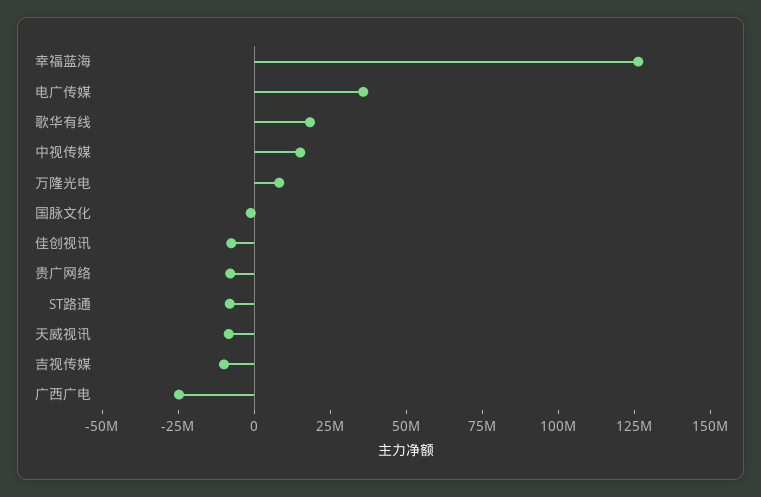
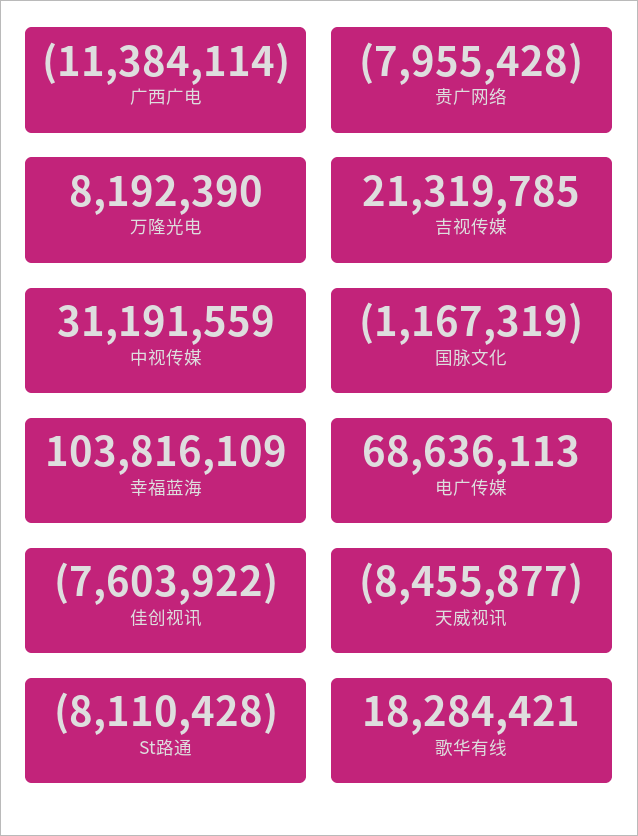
  {
-   "幸福蓝海": 125000000,
+   "幸福蓝海": 103816109,
-   "电广传媒": 35000000,
+   "电广传媒": 68636113,
    "歌华有线": 18284421,
-   "中视传媒": 15000000,
+   "中视传媒": 31191559,
    "万隆光电": 8192390,
    "国脉文化": -1167319,
    "佳创视讯": -7603922,
    "贵广网络": -7955428,
    "ST路通": -8110428,
    "天威视讯": -8455877,
-   "吉视传媒": -10000000,
+   "吉视传媒": 21319785,
-   "广西广电": -25000000
+   "广西广电": -11384114
  }

